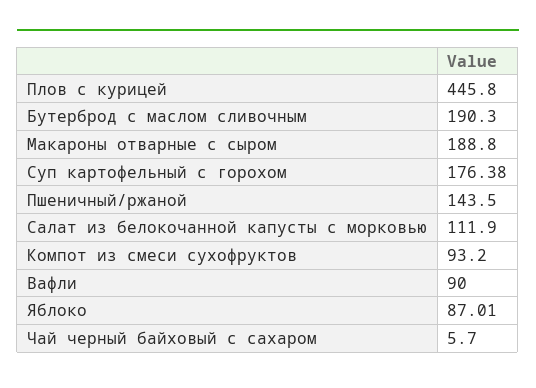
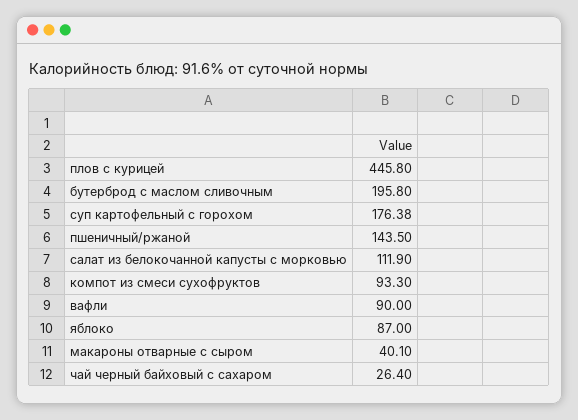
  {
    "Плов с курицей": 445.8,
-   "Бутерброд с маслом сливочным": 190.3,
+   "Бутерброд с маслом сливочным": 195.8,
-   "Макароны отварные с сыром": 188.8,
+   "Макароны отварные с сыром": 40.1,
    "Суп картофельный с горохом": 176.38,
    "Пшеничный/ржаной": 143.5,
    "Салат из белокочанной капусты с морковью": 111.9,
-   "Компот из смеси сухофруктов": 93.2,
+   "Компот из смеси сухофруктов": 93.3,
    "Вафли": 90,
-   "Яблоко": 87.01,
+   "Яблоко": 87,
-   "Чай черный байховый с сахаром": 5.7
+   "Чай черный байховый с сахаром": 26.4
  }

